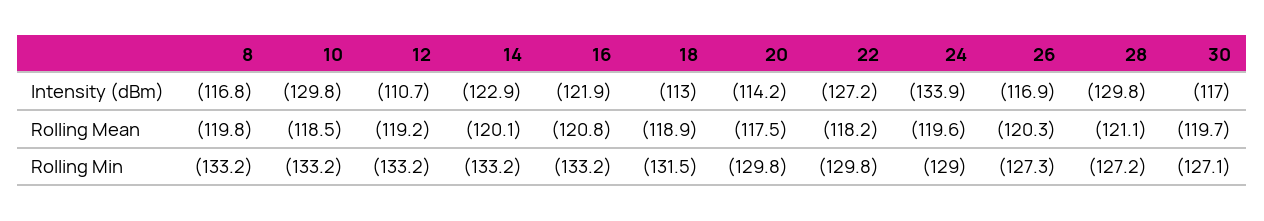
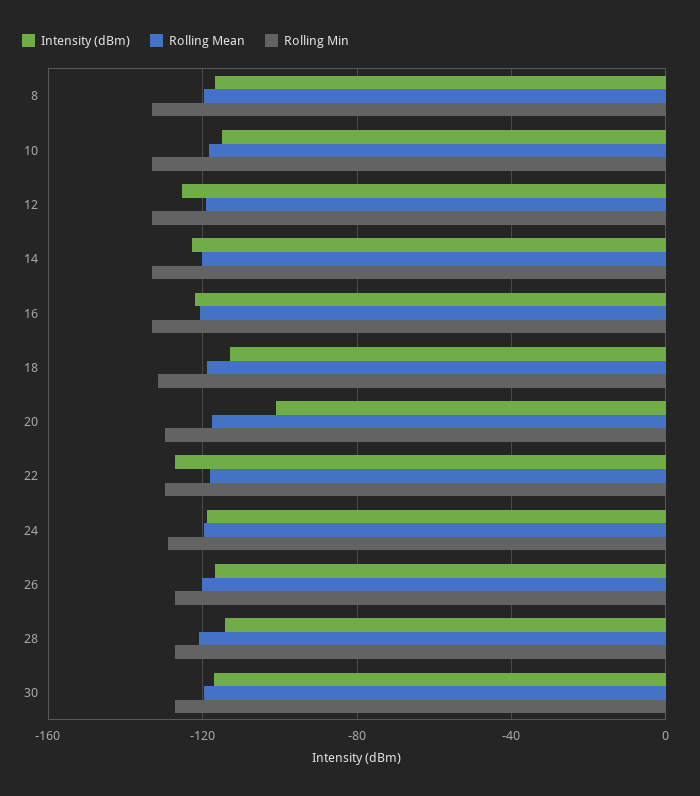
  {
    "Intensity (dBm)": {
      "8": -116.8,
-     "10": -129.8,
+     "10": -115,
-     "12": -110.7,
+     "12": -125,
      "14": -122.9,
      "16": -121.9,
      "18": -113,
-     "20": -114.2,
+     "20": -100,
      "22": -127.2,
-     "24": -133.9,
+     "24": -120,
      "26": -116.9,
-     "28": -129.8,
+     "28": -115,
      "30": -117
    },
    "Rolling Mean": {
      "8": -119.8,
      "10": -118.5,
      "12": -119.2,
      "14": -120.1,
      "16": -120.8,
      "18": -118.9,
      "20": -117.5,
      "22": -118.2,
      "24": -119.6,
      "26": -120.3,
      "28": -121.1,
      "30": -119.7
    },
    "Rolling Min": {
      "8": -133.2,
      "10": -133.2,
      "12": -133.2,
      "14": -133.2,
      "16": -133.2,
      "18": -131.5,
      "20": -129.8,
      "22": -129.8,
      "24": -129,
      "26": -127.3,
      "28": -127.2,
      "30": -127.1
    }
  }

